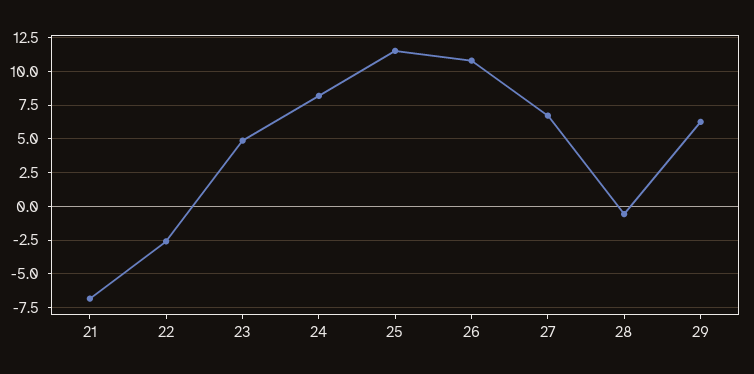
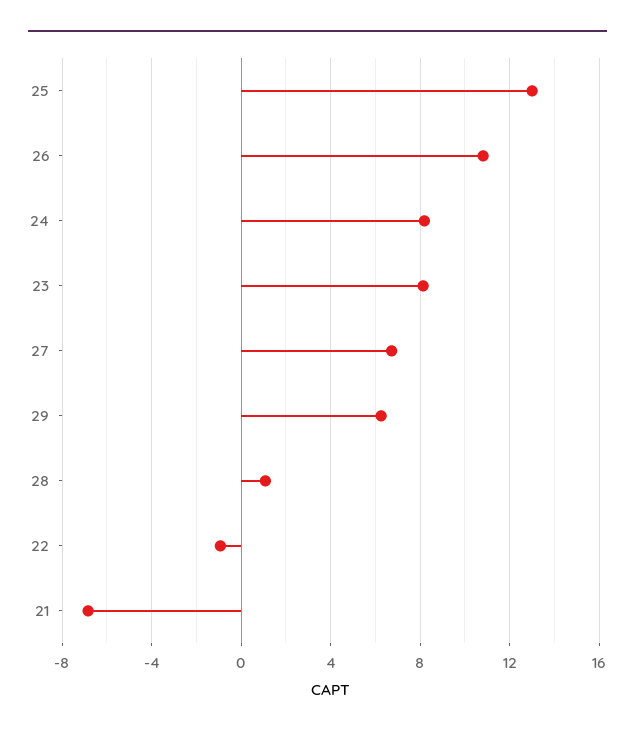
  {
    "21": -7,
-   "22": -2.5,
+   "22": -1,
-   "23": 5,
+   "23": 8,
    "24": 8,
-   "25": 11.5,
+   "25": 13,
    "26": 11,
    "27": 6.5,
-   "28": -0.5,
+   "28": 1,
    "29": 6.5
  }

